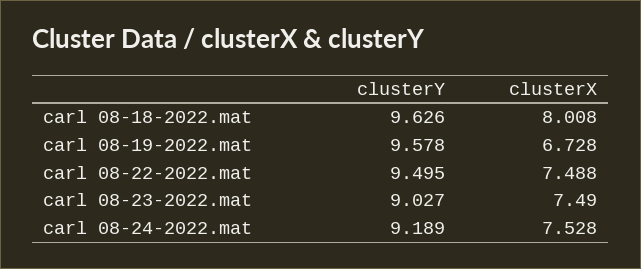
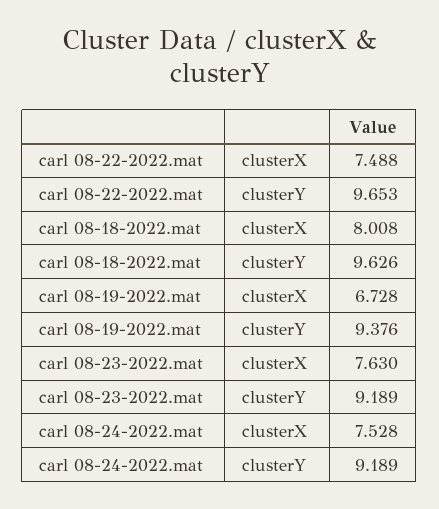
  {
    "clusterY": {
      "carl 08-18-2022.mat": 9.626,
-     "carl 08-19-2022.mat": 9.578,
+     "carl 08-19-2022.mat": 9.376,
-     "carl 08-22-2022.mat": 9.495,
+     "carl 08-22-2022.mat": 9.653,
-     "carl 08-23-2022.mat": 9.027,
+     "carl 08-23-2022.mat": 9.189,
      "carl 08-24-2022.mat": 9.189
    },
    "clusterX": {
      "carl 08-18-2022.mat": 8.008,
      "carl 08-19-2022.mat": 6.728,
      "carl 08-22-2022.mat": 7.488,
-     "carl 08-23-2022.mat": 7.49,
+     "carl 08-23-2022.mat": 7.63,
      "carl 08-24-2022.mat": 7.528
    }
  }

